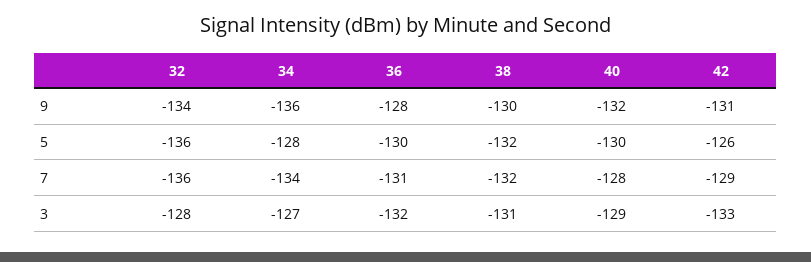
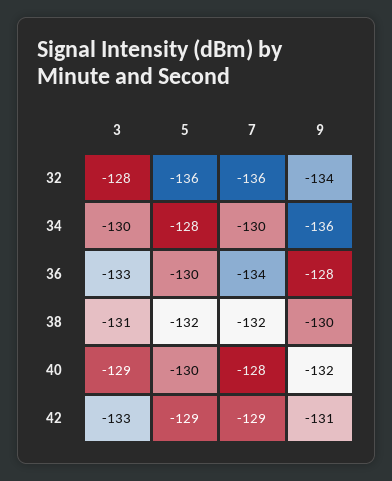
  {
    "32": {
      "9": -134,
      "5": -136,
      "7": -136,
      "3": -128
    },
    "34": {
      "9": -136,
      "5": -128,
-     "7": -134,
+     "7": -130,
-     "3": -127
+     "3": -130
    },
    "36": {
      "9": -128,
      "5": -130,
-     "7": -131,
+     "7": -134,
-     "3": -132
+     "3": -133
    },
    "38": {
      "9": -130,
      "5": -132,
      "7": -132,
      "3": -131
    },
    "40": {
      "9": -132,
      "5": -130,
      "7": -128,
      "3": -129
    },
    "42": {
      "9": -131,
-     "5": -126,
+     "5": -129,
      "7": -129,
      "3": -133
    }
  }

